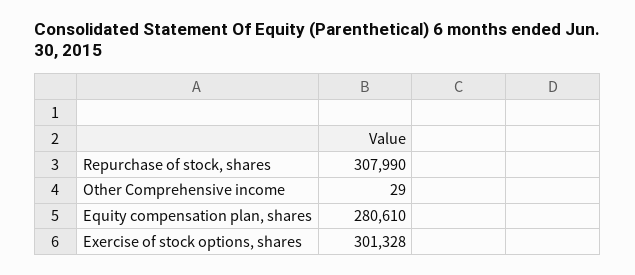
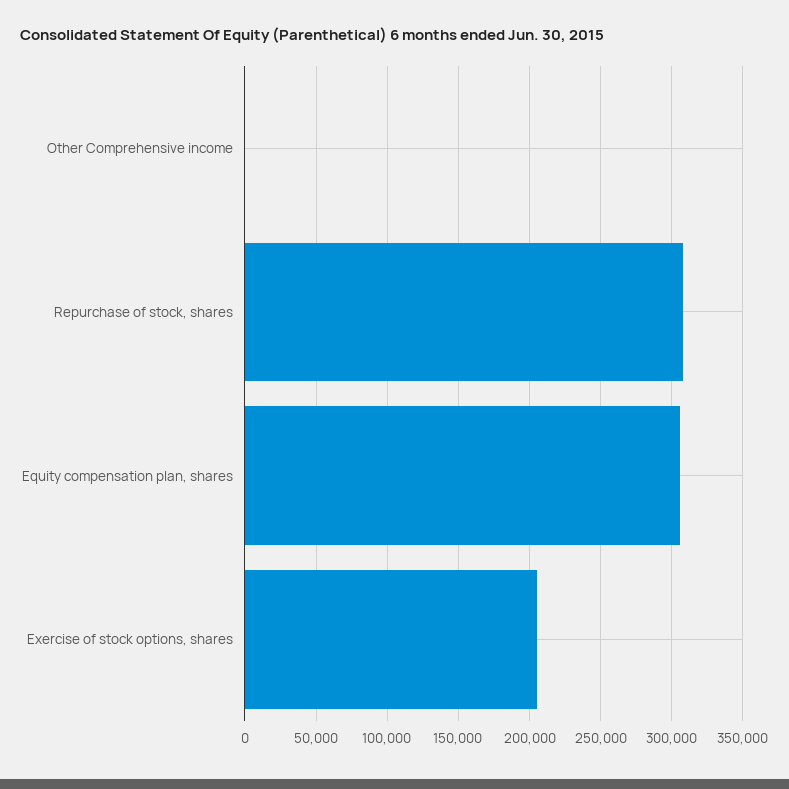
  {
    "Repurchase of stock, shares": 307990,
    "Other Comprehensive income": 29,
-   "Equity compensation plan, shares": 280610,
+   "Equity compensation plan, shares": 305000,
-   "Exercise of stock options, shares": 301328
+   "Exercise of stock options, shares": 205000
  }

